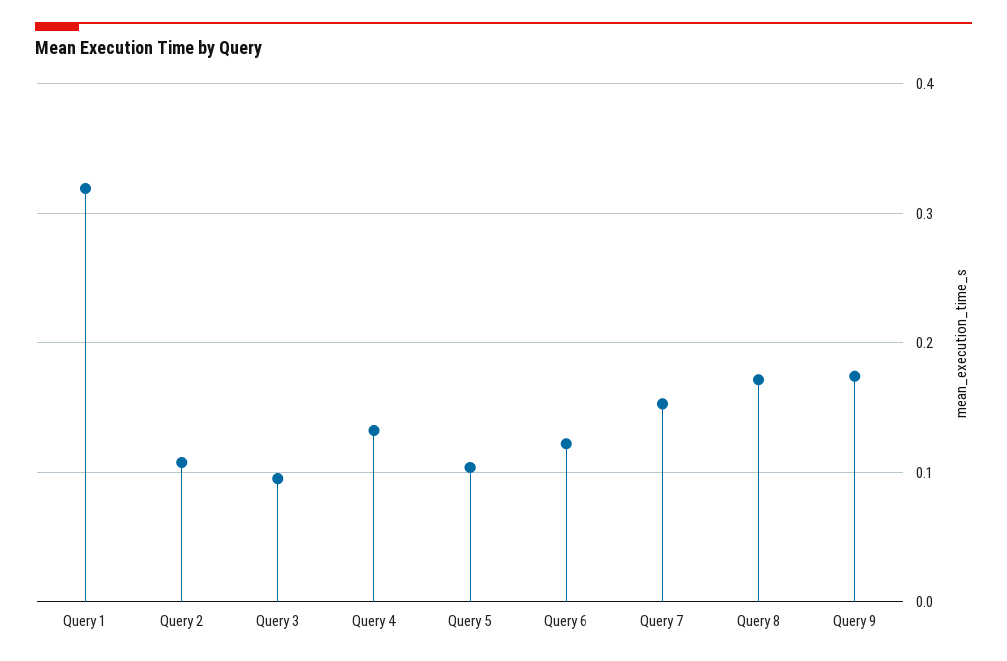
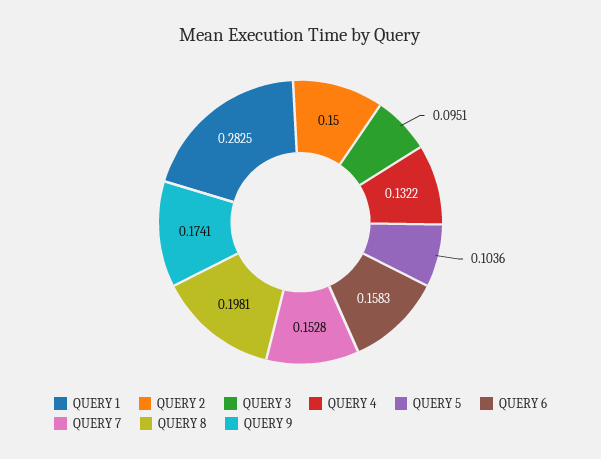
  {
-   "Query 1": 0.32,
+   "Query 1": 0.2825,
-   "Query 2": 0.11,
+   "Query 2": 0.15,
    "Query 3": 0.0951,
    "Query 4": 0.1322,
    "Query 5": 0.1036,
-   "Query 6": 0.12,
+   "Query 6": 0.1583,
    "Query 7": 0.1528,
-   "Query 8": 0.17,
+   "Query 8": 0.1981,
    "Query 9": 0.1741
  }

